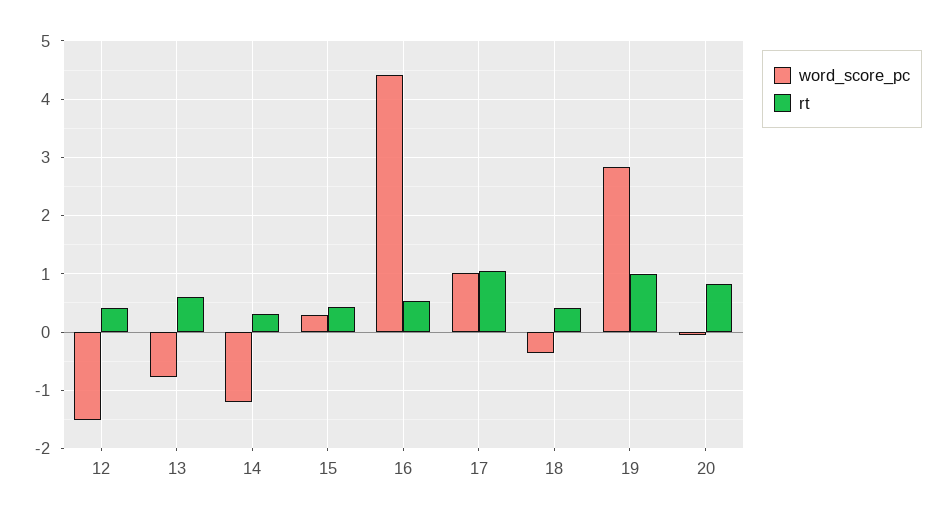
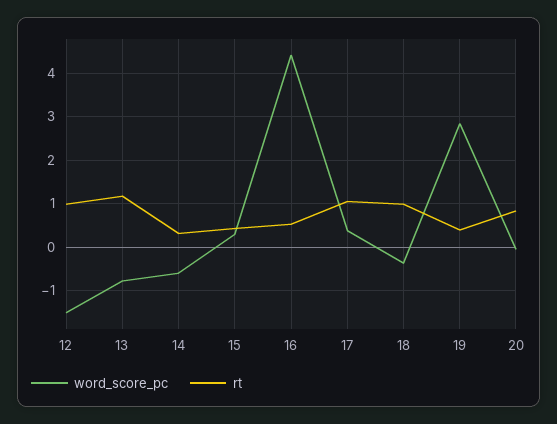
  {
    "word_score_pc": {
      "12": -1.6,
      "13": -0.8,
-     "14": -1.2,
+     "14": -0.6,
      "15": 0.2,
      "16": 4.4,
-     "17": 1,
+     "17": 0.4,
      "18": -0.4,
      "19": 2.8,
      "20": 0
    },
    "rt": {
-     "12": 0.4,
+     "12": 1,
-     "13": 0.6,
+     "13": 1.2,
      "14": 0.4,
      "15": 0.4,
      "16": 0.6,
      "17": 1,
-     "18": 0.4,
+     "18": 1,
-     "19": 1,
+     "19": 0.4,
      "20": 0.8
    }
  }

